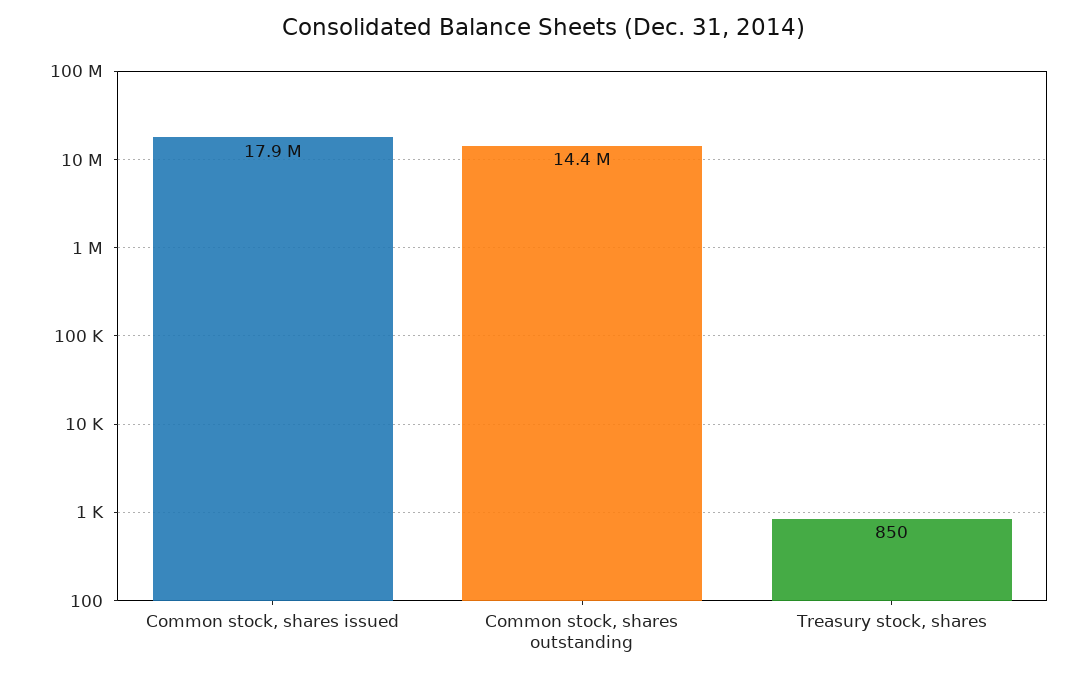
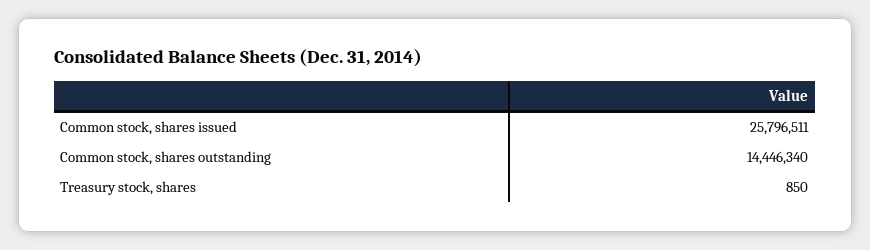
  {
-   "Common stock, shares issued": 17900000,
+   "Common stock, shares issued": 25796511,
    "Common stock, shares outstanding": 14446340,
    "Treasury stock, shares": 850
  }

